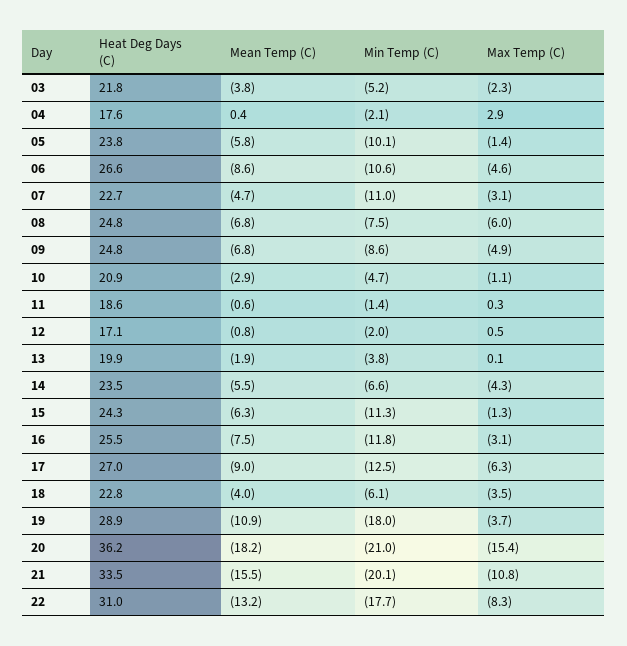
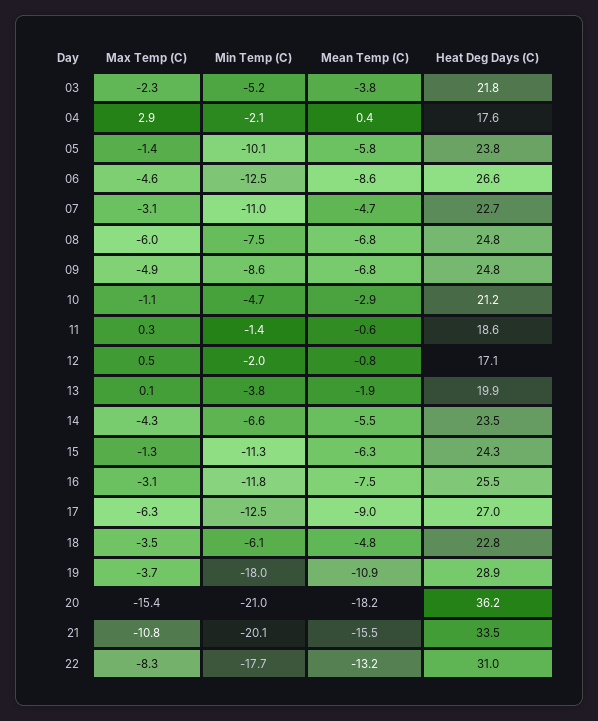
  {
    "Heat Deg Days (C)": {
      "03": 21.8,
      "04": 17.6,
      "05": 23.8,
      "06": 26.6,
      "07": 22.7,
      "08": 24.8,
      "09": 24.8,
-     "10": 20.9,
+     "10": 21.2,
      "11": 18.6,
      "12": 17.1,
      "13": 19.9,
      "14": 23.5,
      "15": 24.3,
      "16": 25.5,
      "17": 27,
      "18": 22.8,
      "19": 28.9,
      "20": 36.2,
      "21": 33.5,
      "22": 31
    },
    "Mean Temp (C)": {
      "03": -3.8,
      "04": 0.4,
      "05": -5.8,
      "06": -8.6,
      "07": -4.7,
      "08": -6.8,
      "09": -6.8,
      "10": -2.9,
      "11": -0.6,
      "12": -0.8,
      "13": -1.9,
      "14": -5.5,
      "15": -6.3,
      "16": -7.5,
      "17": -9,
-     "18": -4,
+     "18": -4.8,
      "19": -10.9,
      "20": -18.2,
      "21": -15.5,
      "22": -13.2
    },
    "Min Temp (C)": {
      "03": -5.2,
      "04": -2.1,
      "05": -10.1,
-     "06": -10.6,
+     "06": -12.5,
      "07": -11,
      "08": -7.5,
      "09": -8.6,
      "10": -4.7,
      "11": -1.4,
      "12": -2,
      "13": -3.8,
      "14": -6.6,
      "15": -11.3,
      "16": -11.8,
      "17": -12.5,
      "18": -6.1,
      "19": -18,
      "20": -21,
      "21": -20.1,
      "22": -17.7
    },
    "Max Temp (C)": {
      "03": -2.3,
      "04": 2.9,
      "05": -1.4,
      "06": -4.6,
      "07": -3.1,
      "08": -6,
      "09": -4.9,
      "10": -1.1,
      "11": 0.3,
      "12": 0.5,
      "13": 0.1,
      "14": -4.3,
      "15": -1.3,
      "16": -3.1,
      "17": -6.3,
      "18": -3.5,
      "19": -3.7,
      "20": -15.4,
      "21": -10.8,
      "22": -8.3
    }
  }

